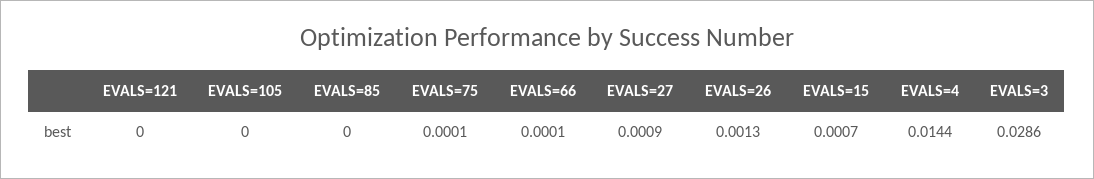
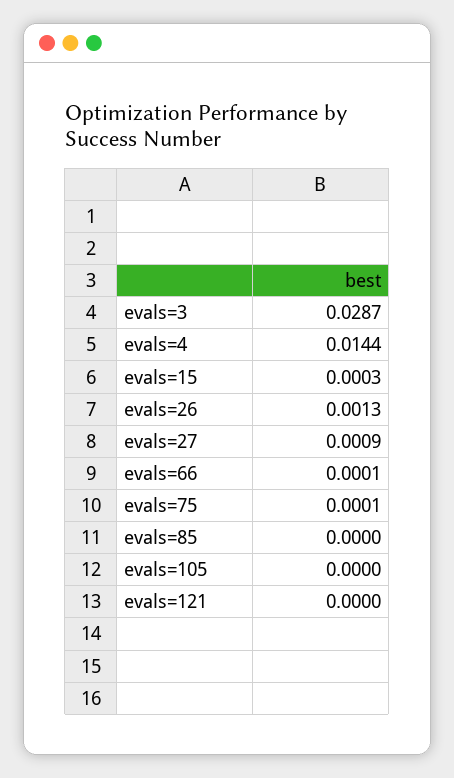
  {
    "EVALS=121": 0,
    "EVALS=105": 0,
    "EVALS=85": 0,
    "EVALS=75": 0.0001,
    "EVALS=66": 0.0001,
    "EVALS=27": 0.0009,
    "EVALS=26": 0.0013,
-   "EVALS=15": 0.0007,
+   "EVALS=15": 0.0003,
    "EVALS=4": 0.0144,
-   "EVALS=3": 0.0286
+   "EVALS=3": 0.0287
  }

